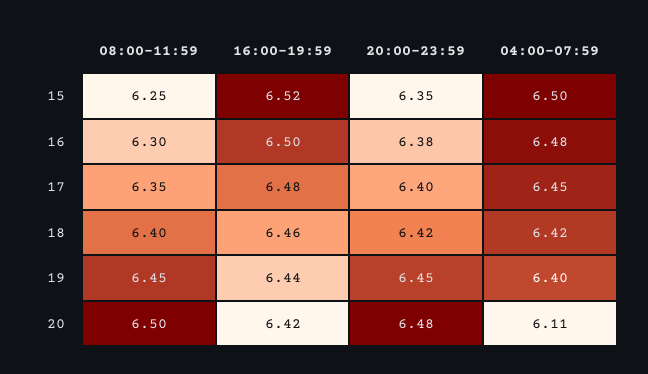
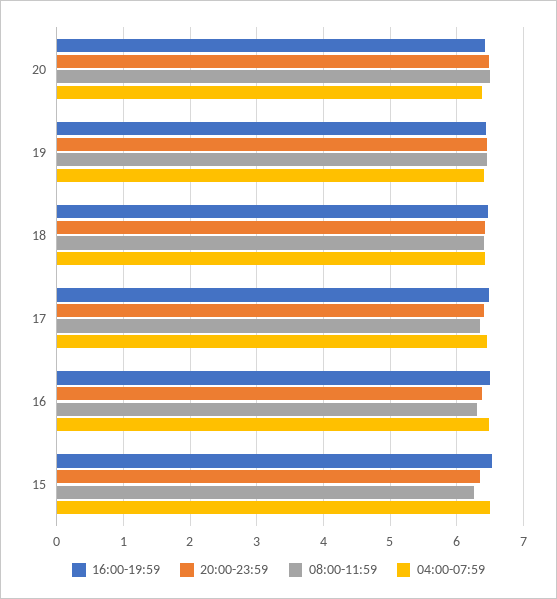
  {
    "08:00-11:59": {
      "15": 6.25,
      "16": 6.3,
      "17": 6.35,
      "18": 6.4,
      "19": 6.45,
      "20": 6.5
    },
    "16:00-19:59": {
      "15": 6.52,
      "16": 6.5,
      "17": 6.48,
      "18": 6.46,
      "19": 6.44,
      "20": 6.42
    },
    "20:00-23:59": {
      "15": 6.35,
      "16": 6.38,
      "17": 6.4,
      "18": 6.42,
      "19": 6.45,
      "20": 6.48
    },
    "04:00-07:59": {
      "15": 6.5,
      "16": 6.48,
      "17": 6.45,
      "18": 6.42,
      "19": 6.4,
-     "20": 6.11
+     "20": 6.4
    }
  }

